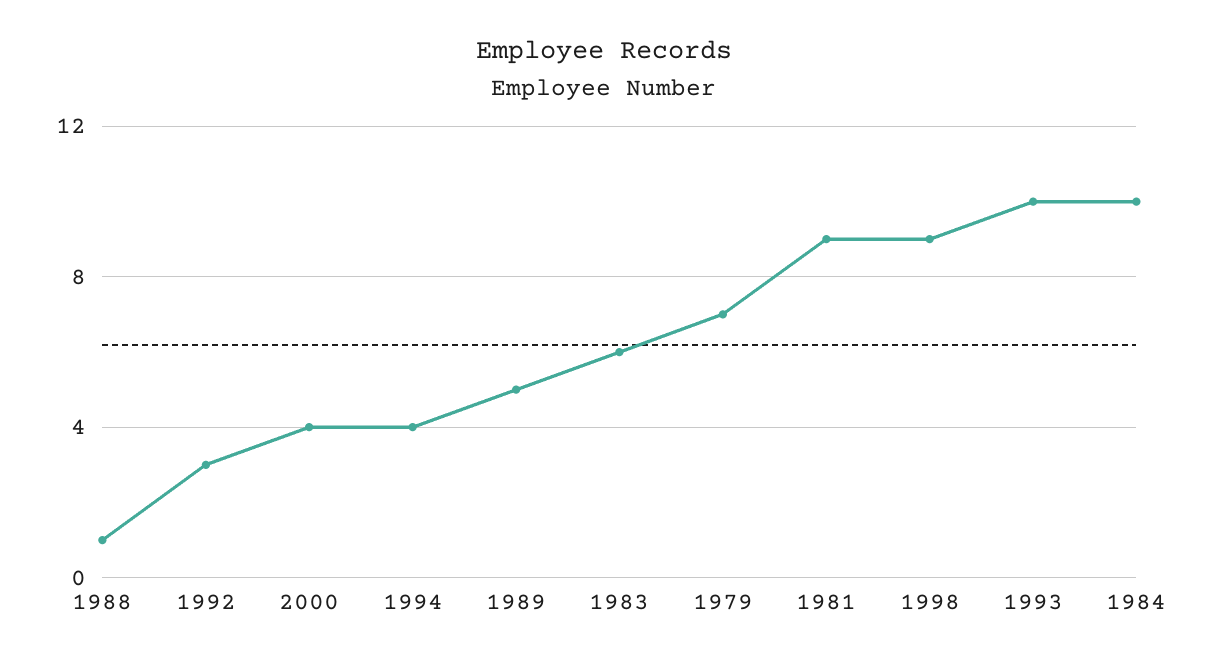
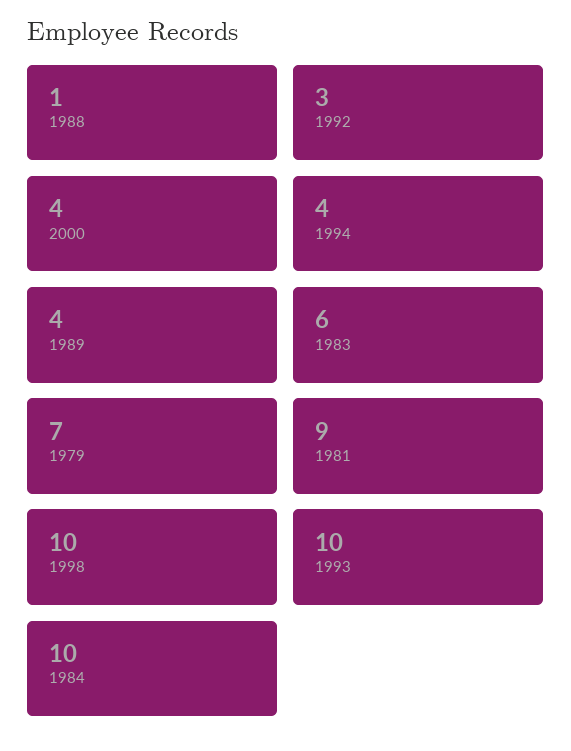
  {
    "1988": 1,
    "1992": 3,
    "2000": 4,
    "1994": 4,
-   "1989": 5,
+   "1989": 4,
    "1983": 6,
    "1979": 7,
    "1981": 9,
-   "1998": 9,
+   "1998": 10,
    "1993": 10,
    "1984": 10
  }

